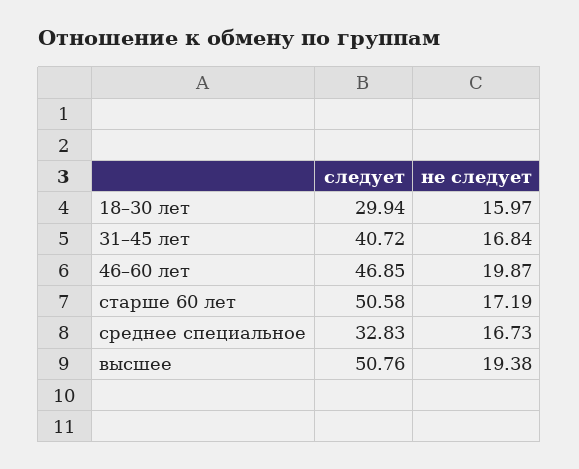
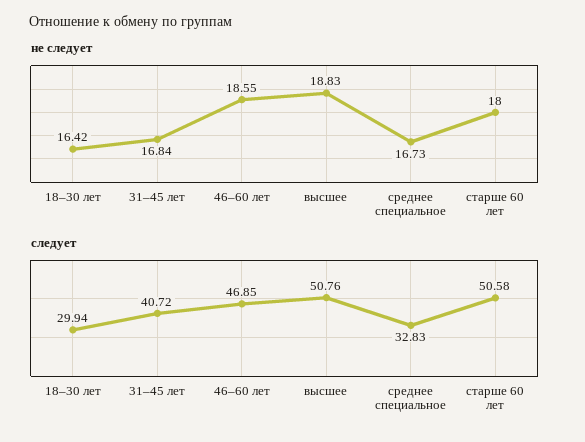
  {
    "следует": {
      "18–30 лет": 29.94,
      "31–45 лет": 40.72,
      "46–60 лет": 46.85,
      "старше 60 лет": 50.58,
      "среднее специальное": 32.83,
      "высшее": 50.76
    },
    "не следует": {
-     "18–30 лет": 15.97,
+     "18–30 лет": 16.42,
      "31–45 лет": 16.84,
-     "46–60 лет": 19.87,
+     "46–60 лет": 18.55,
-     "старше 60 лет": 17.19,
+     "старше 60 лет": 18,
      "среднее специальное": 16.73,
-     "высшее": 19.38
+     "высшее": 18.83
    }
  }

